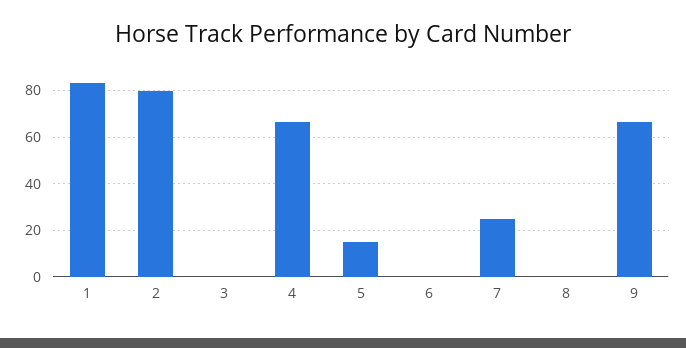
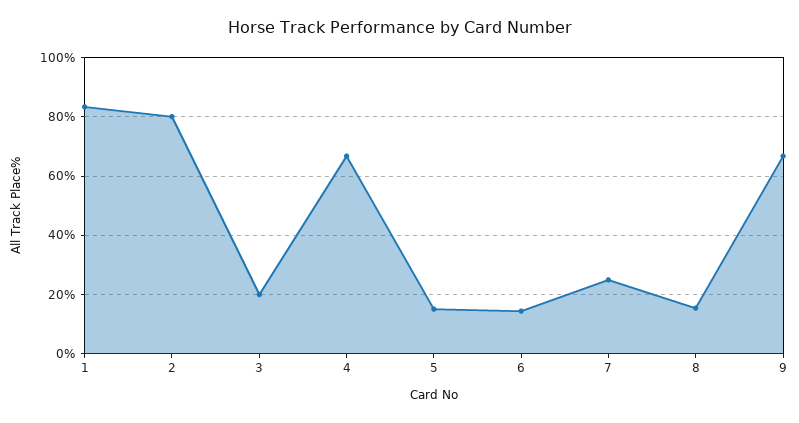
  {
    "1": 82.5,
    "2": 80,
-   "3": 0,
+   "3": 20,
    "4": 67.5,
    "5": 15,
-   "6": 0,
+   "6": 15,
    "7": 25,
-   "8": 0,
+   "8": 15,
    "9": 67.5
  }

